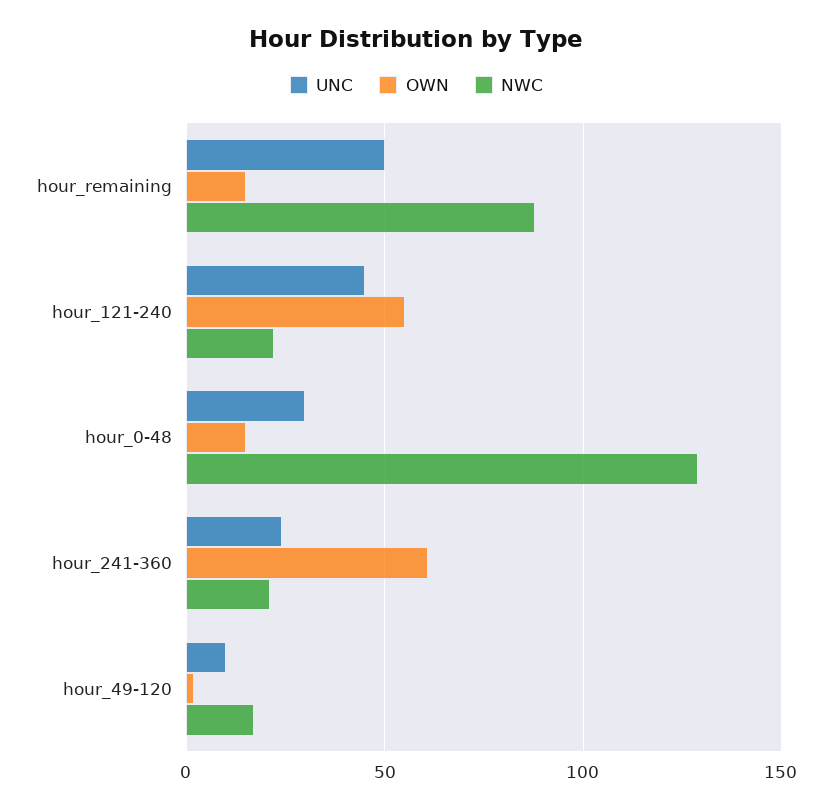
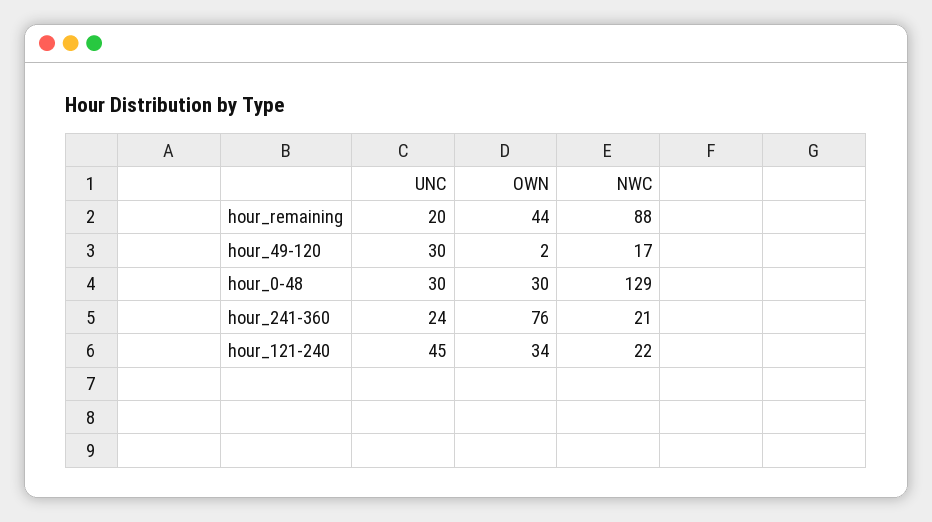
  {
    "UNC": {
-     "hour_remaining": 50,
+     "hour_remaining": 20,
      "hour_121-240": 45,
      "hour_0-48": 30,
      "hour_241-360": 24,
-     "hour_49-120": 10
+     "hour_49-120": 30
    },
    "OWN": {
-     "hour_remaining": 15,
+     "hour_remaining": 44,
-     "hour_121-240": 55,
+     "hour_121-240": 34,
-     "hour_0-48": 15,
+     "hour_0-48": 30,
-     "hour_241-360": 60,
+     "hour_241-360": 76,
      "hour_49-120": 2
    },
    "NWC": {
      "hour_remaining": 88,
      "hour_121-240": 22,
      "hour_0-48": 129,
      "hour_241-360": 21,
      "hour_49-120": 17
    }
  }

